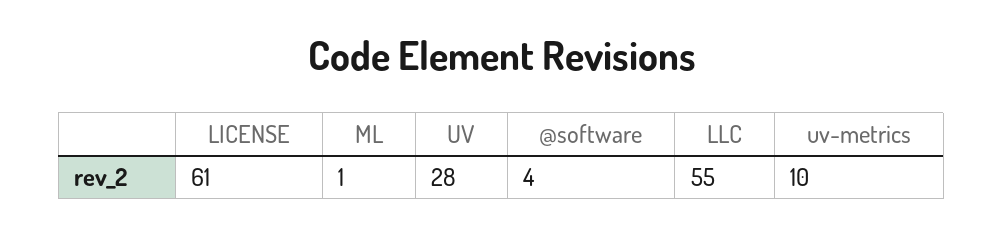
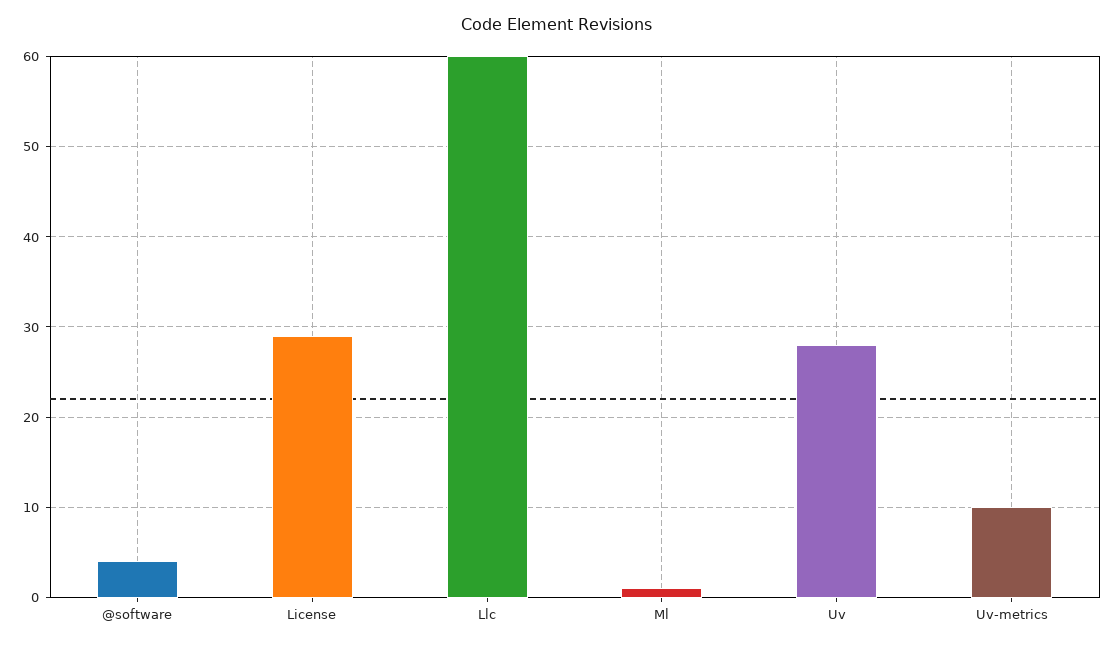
  {
-   "LICENSE": 61,
+   "LICENSE": 29,
    "ML": 1,
    "UV": 28,
    "@software": 4,
-   "LLC": 55,
+   "LLC": 60,
    "uv-metrics": 10
  }

